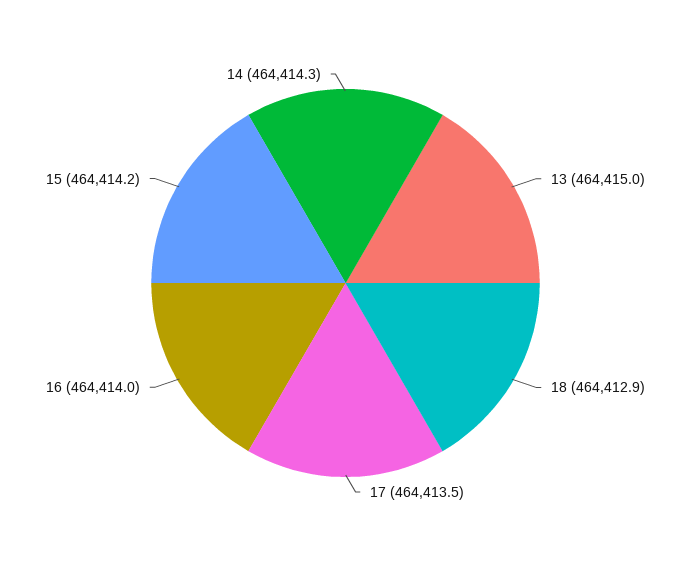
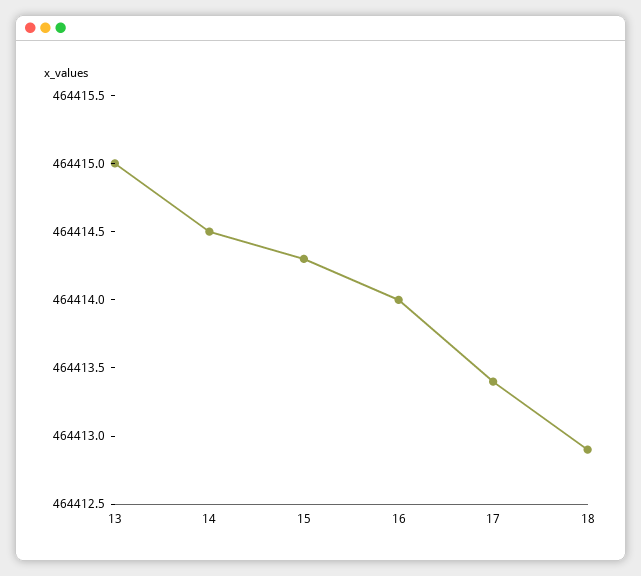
  {
    "13": 464415,
    "18": 464412.9,
-   "17": 464413.5,
+   "17": 464413.4,
    "16": 464414,
-   "15": 464414.2,
+   "15": 464414.3,
-   "14": 464414.3
+   "14": 464414.5
  }

